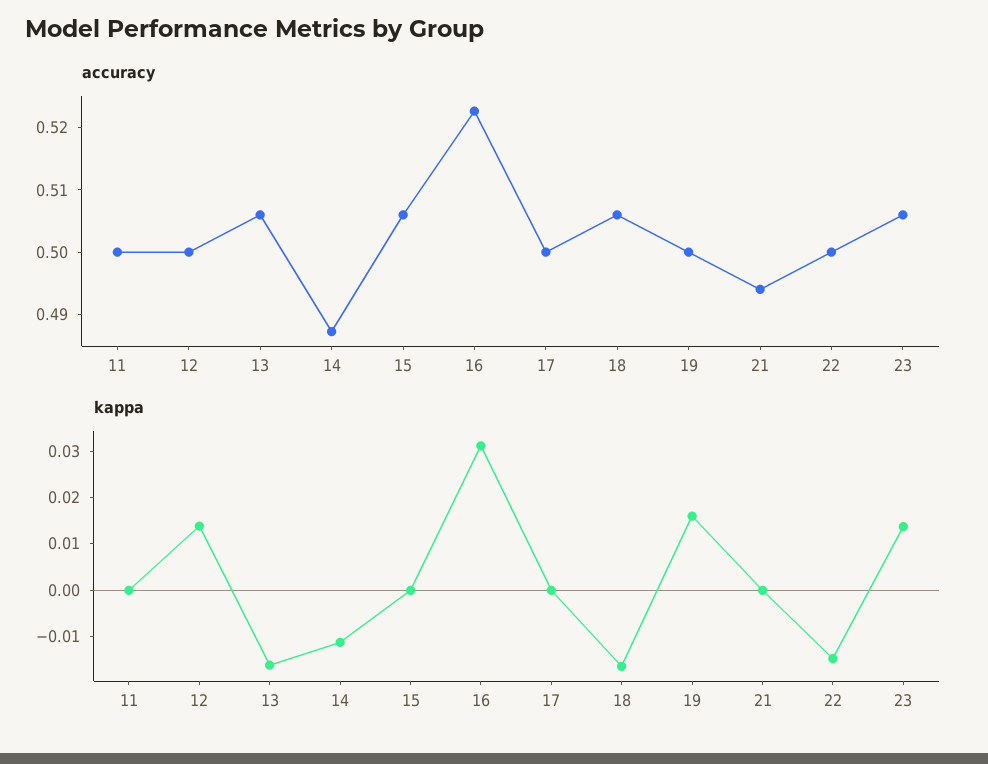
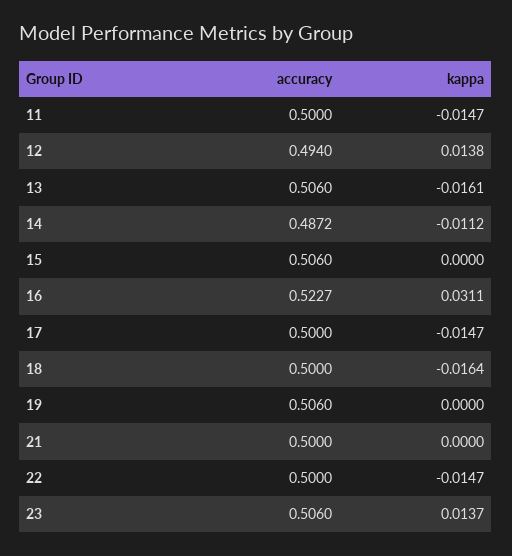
  {
    "accuracy": {
      "11": 0.5,
-     "12": 0.5,
+     "12": 0.494,
      "13": 0.506,
      "14": 0.4872,
      "15": 0.506,
      "16": 0.5227,
      "17": 0.5,
-     "18": 0.506,
+     "18": 0.5,
-     "19": 0.5,
+     "19": 0.506,
-     "21": 0.494,
+     "21": 0.5,
      "22": 0.5,
      "23": 0.506
    },
    "kappa": {
-     "11": 0,
+     "11": -0.0147,
      "12": 0.0138,
      "13": -0.0161,
      "14": -0.0112,
      "15": 0,
      "16": 0.0311,
-     "17": 0,
+     "17": -0.0147,
      "18": -0.0164,
-     "19": 0.016,
+     "19": 0,
      "21": 0,
      "22": -0.0147,
      "23": 0.0137
    }
  }

